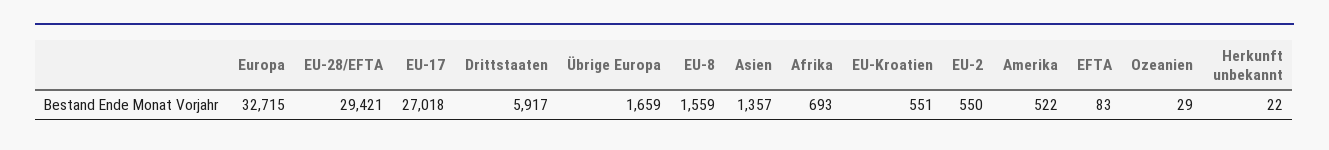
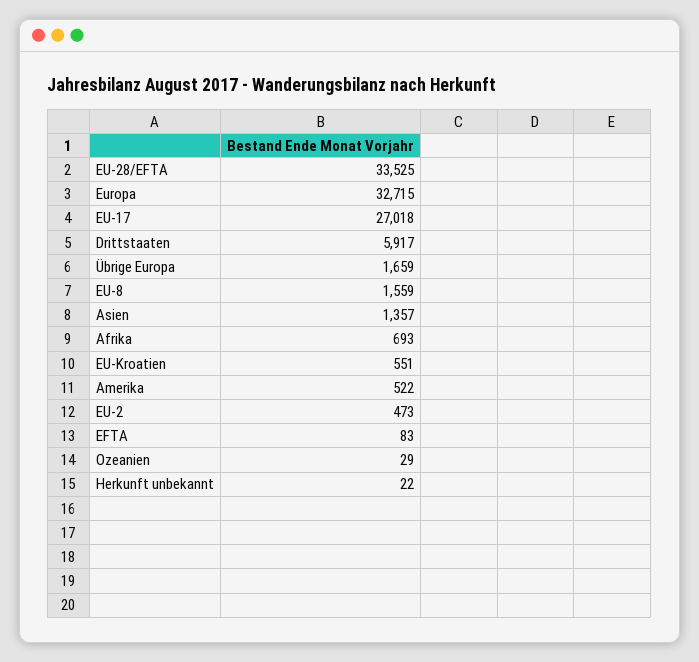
  {
    "Europa": 32715,
-   "EU-28/EFTA": 29421,
+   "EU-28/EFTA": 33525,
    "EU-17": 27018,
    "Drittstaaten": 5917,
    "Übrige Europa": 1659,
    "EU-8": 1559,
    "Asien": 1357,
    "Afrika": 693,
    "EU-Kroatien": 551,
-   "EU-2": 550,
+   "EU-2": 473,
    "Amerika": 522,
    "EFTA": 83,
    "Ozeanien": 29,
    "Herkunft unbekannt": 22
  }

